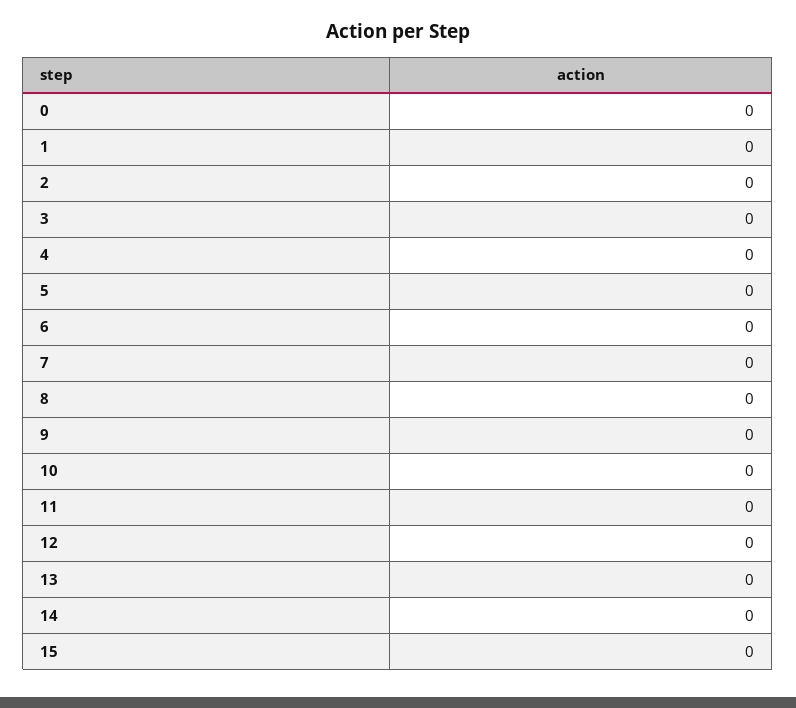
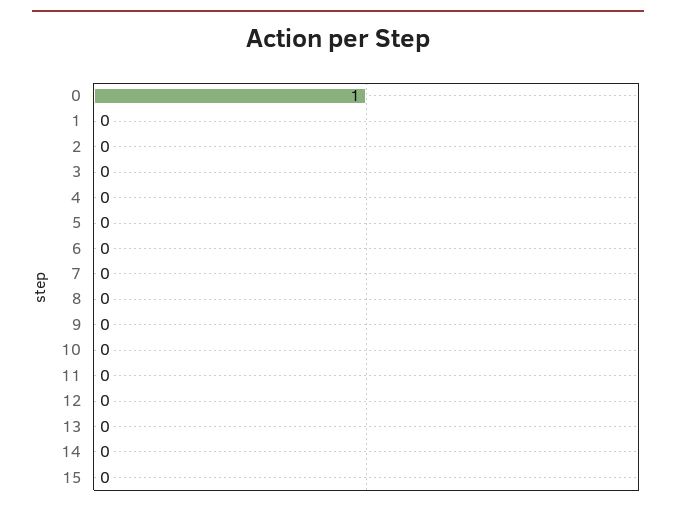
  {
-   "0": 0,
+   "0": 1,
    "1": 0,
    "2": 0,
    "3": 0,
    "4": 0,
    "5": 0,
    "6": 0,
    "7": 0,
    "8": 0,
    "9": 0,
    "10": 0,
    "11": 0,
    "12": 0,
    "13": 0,
    "14": 0,
    "15": 0
  }

